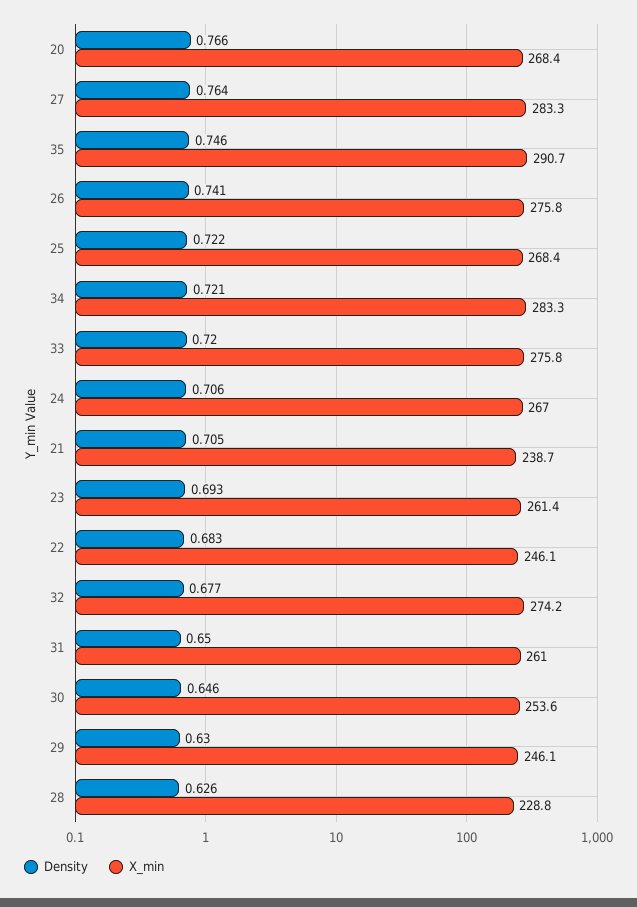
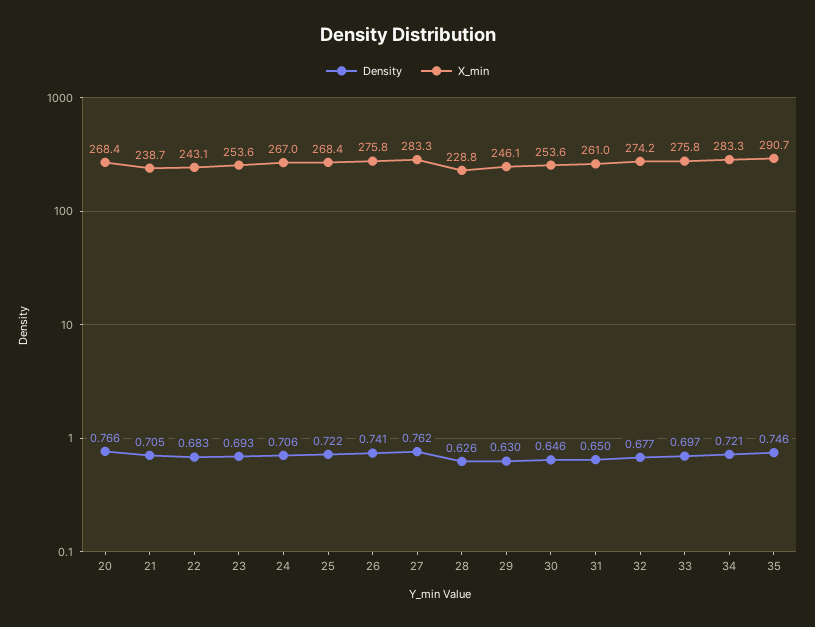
  {
    "Density": {
      "20": 0.766,
-     "27": 0.764,
+     "27": 0.762,
      "35": 0.746,
      "26": 0.741,
      "25": 0.722,
      "34": 0.721,
-     "33": 0.72,
+     "33": 0.697,
      "24": 0.706,
      "21": 0.705,
      "23": 0.693,
      "22": 0.683,
      "32": 0.677,
      "31": 0.65,
      "30": 0.646,
      "29": 0.63,
      "28": 0.626
    },
    "X_min": {
      "20": 268.4,
      "27": 283.3,
      "35": 290.7,
      "26": 275.8,
      "25": 268.4,
      "34": 283.3,
      "33": 275.8,
      "24": 267,
      "21": 238.7,
-     "23": 261.4,
+     "23": 253.6,
-     "22": 246.1,
+     "22": 243.1,
      "32": 274.2,
      "31": 261,
      "30": 253.6,
      "29": 246.1,
      "28": 228.8
    }
  }

